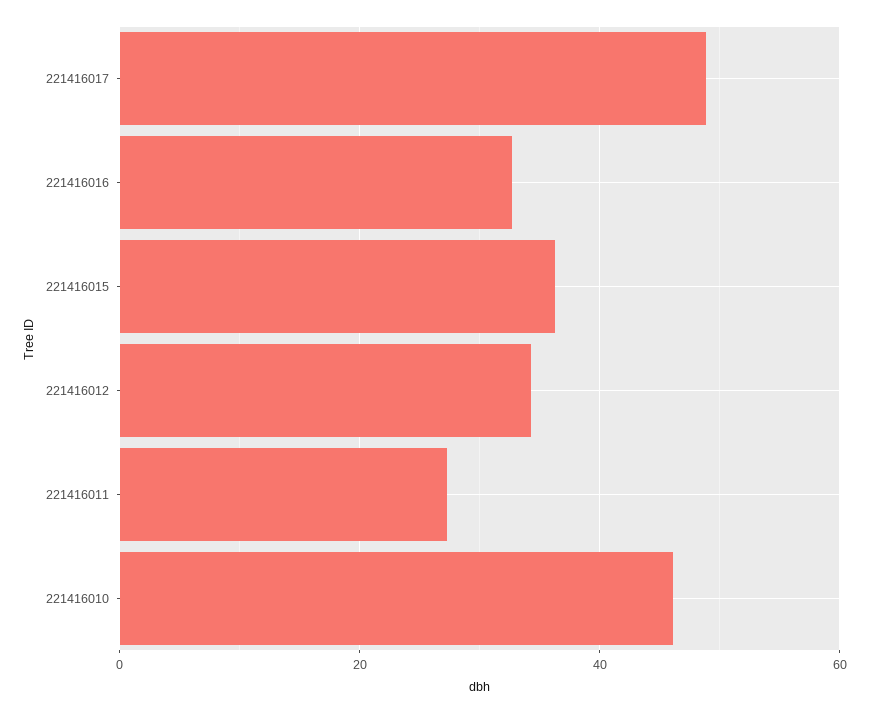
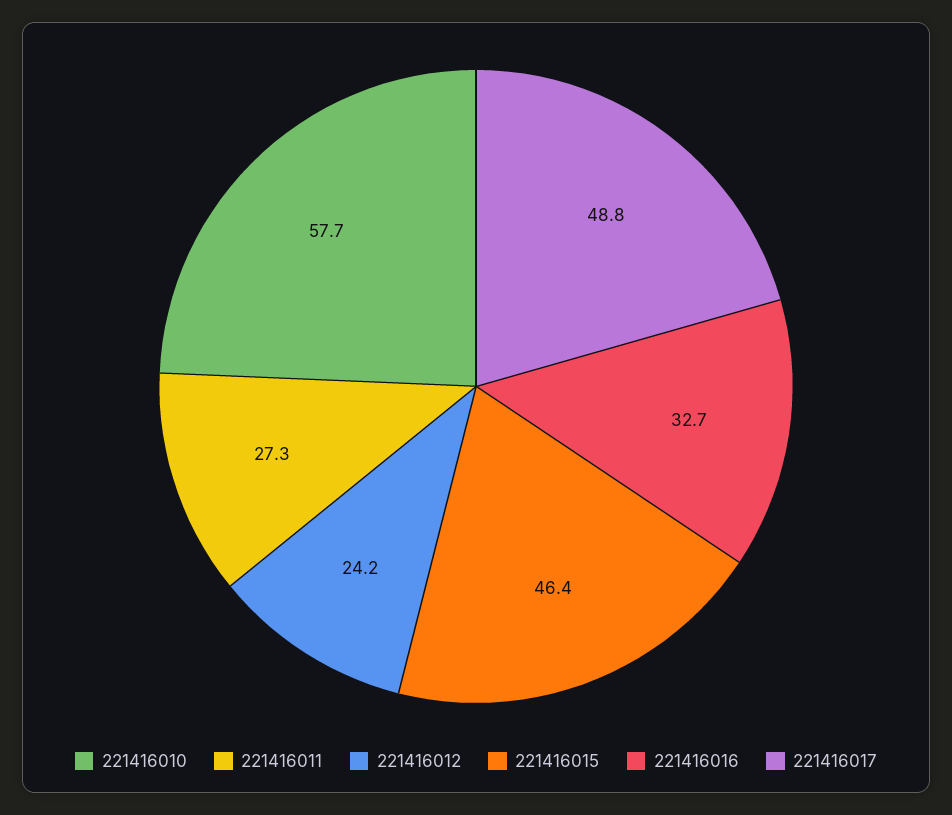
  {
    "221416017": 48.8,
    "221416016": 32.7,
-   "221416015": 36,
+   "221416015": 46.4,
-   "221416012": 34,
+   "221416012": 24.2,
    "221416011": 27.3,
-   "221416010": 46
+   "221416010": 57.7
  }

